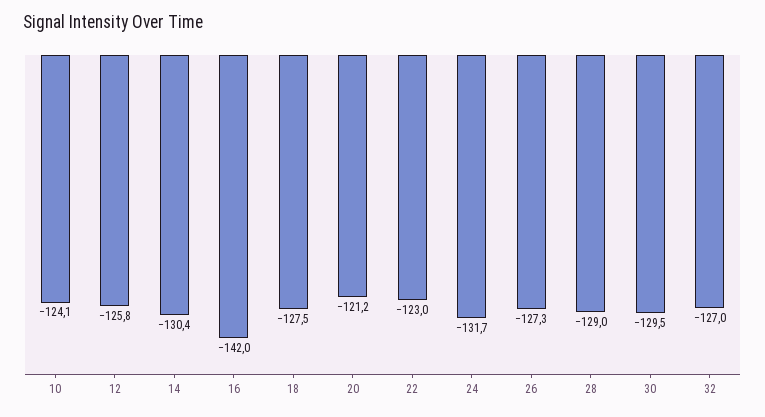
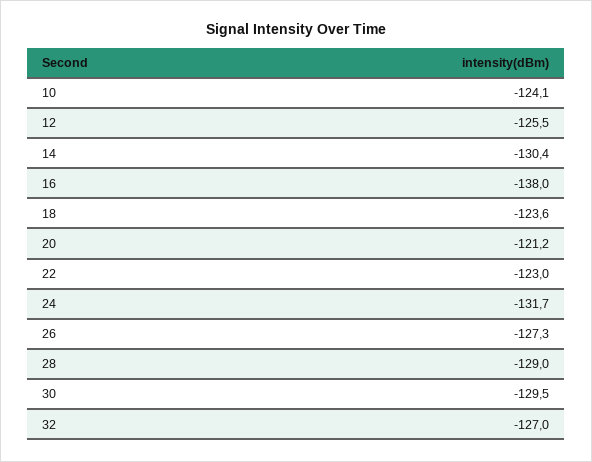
  {
    "10": -124.1,
-   "12": -125.8,
+   "12": -125.5,
    "14": -130.4,
-   "16": -142,
+   "16": -138,
-   "18": -127.5,
+   "18": -123.6,
    "20": -121.2,
    "22": -123,
    "24": -131.7,
    "26": -127.3,
    "28": -129,
    "30": -129.5,
    "32": -127
  }

